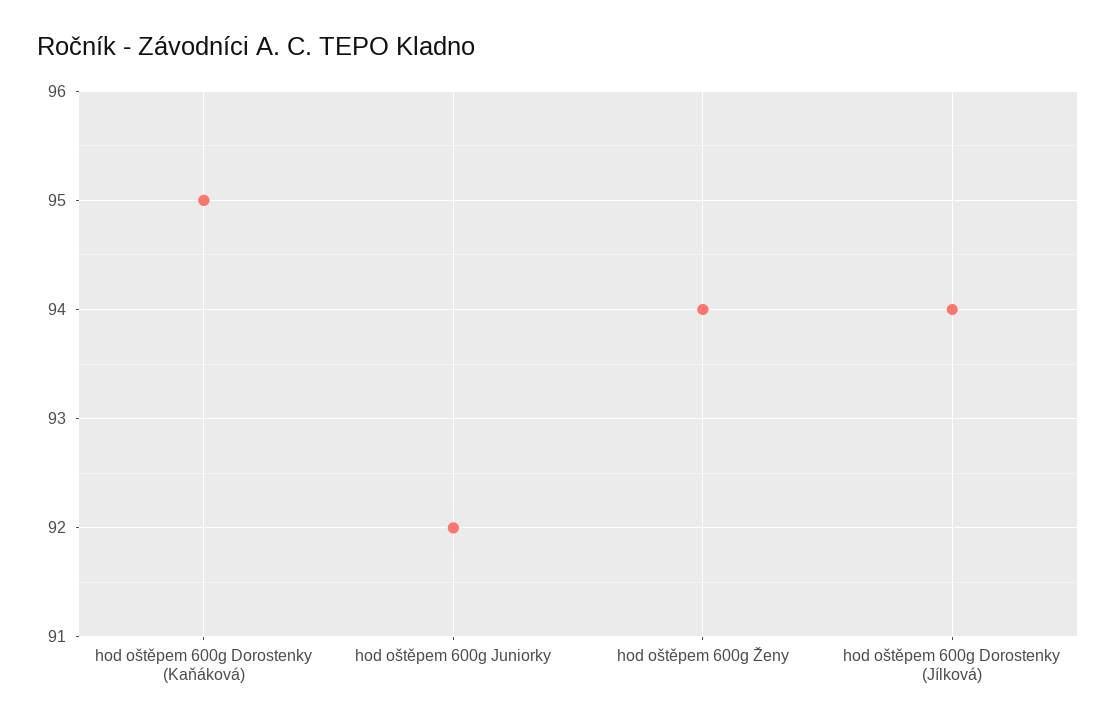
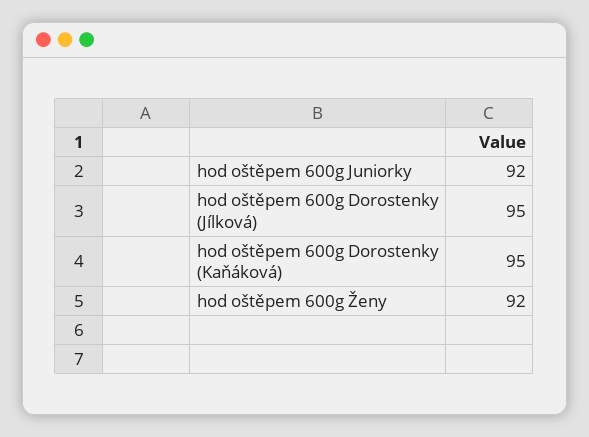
  {
    "hod oštěpem 600g Dorostenky (Kaňáková)": 95,
    "hod oštěpem 600g Juniorky": 92,
-   "hod oštěpem 600g Ženy": 94,
+   "hod oštěpem 600g Ženy": 92,
-   "hod oštěpem 600g Dorostenky (Jílková)": 94
+   "hod oštěpem 600g Dorostenky (Jílková)": 95
  }

